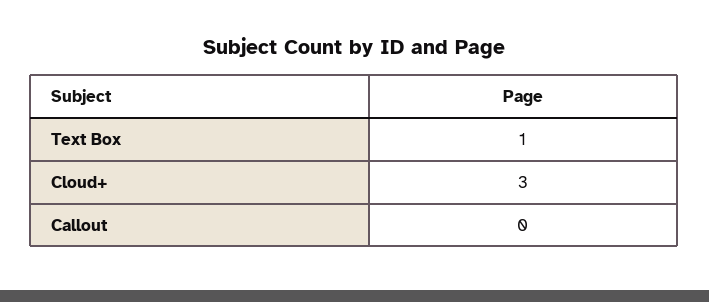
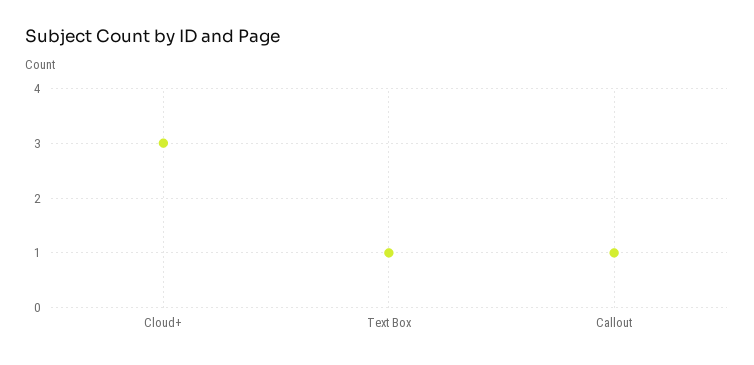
  {
    "Text Box": 1,
    "Cloud+": 3,
-   "Callout": 0
+   "Callout": 1
  }

